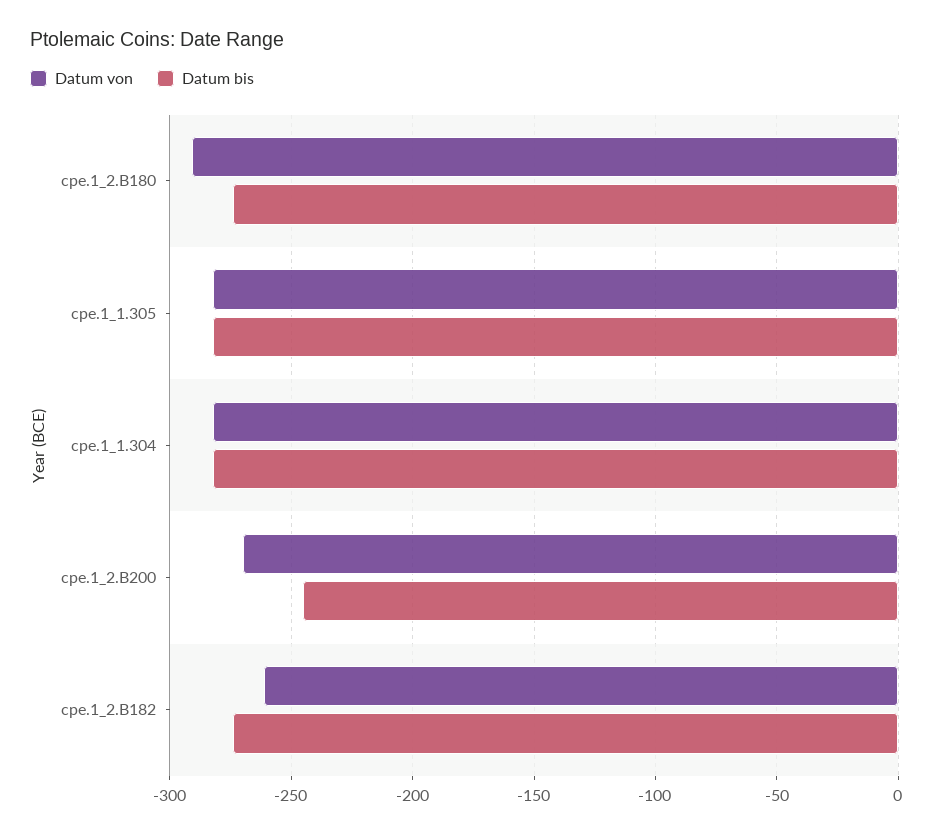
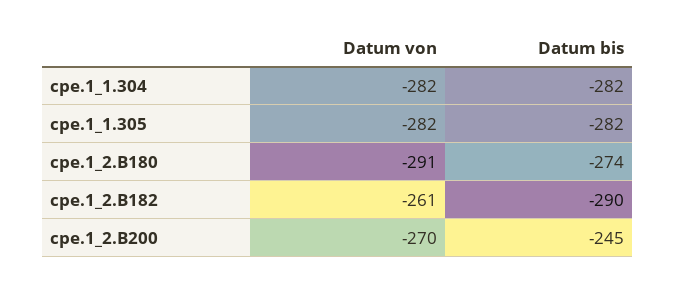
  {
    "Datum von": {
      "cpe.1_2.B180": -291,
      "cpe.1_1.305": -282,
      "cpe.1_1.304": -282,
      "cpe.1_2.B200": -270,
      "cpe.1_2.B182": -261
    },
    "Datum bis": {
      "cpe.1_2.B180": -274,
      "cpe.1_1.305": -282,
      "cpe.1_1.304": -282,
      "cpe.1_2.B200": -245,
-     "cpe.1_2.B182": -275
+     "cpe.1_2.B182": -290
    }
  }

